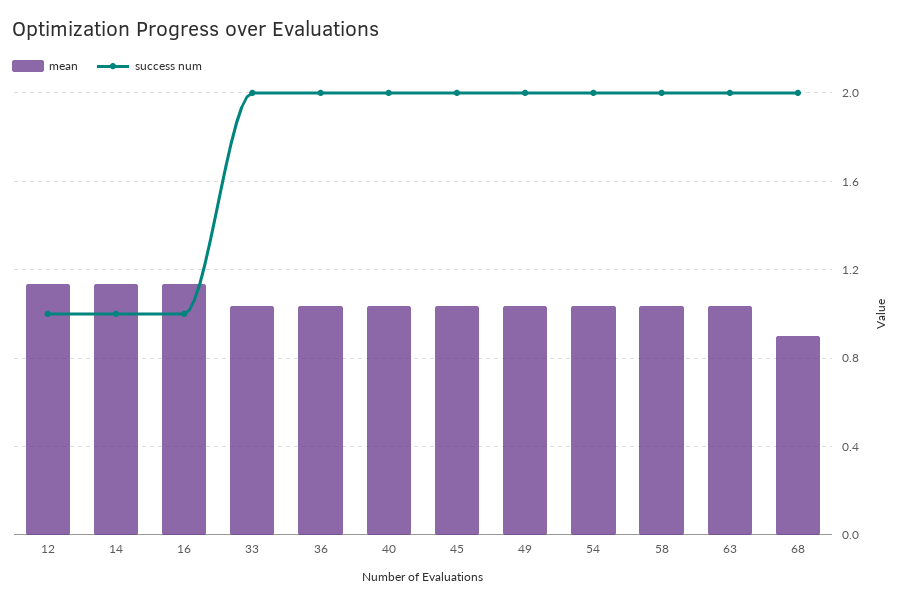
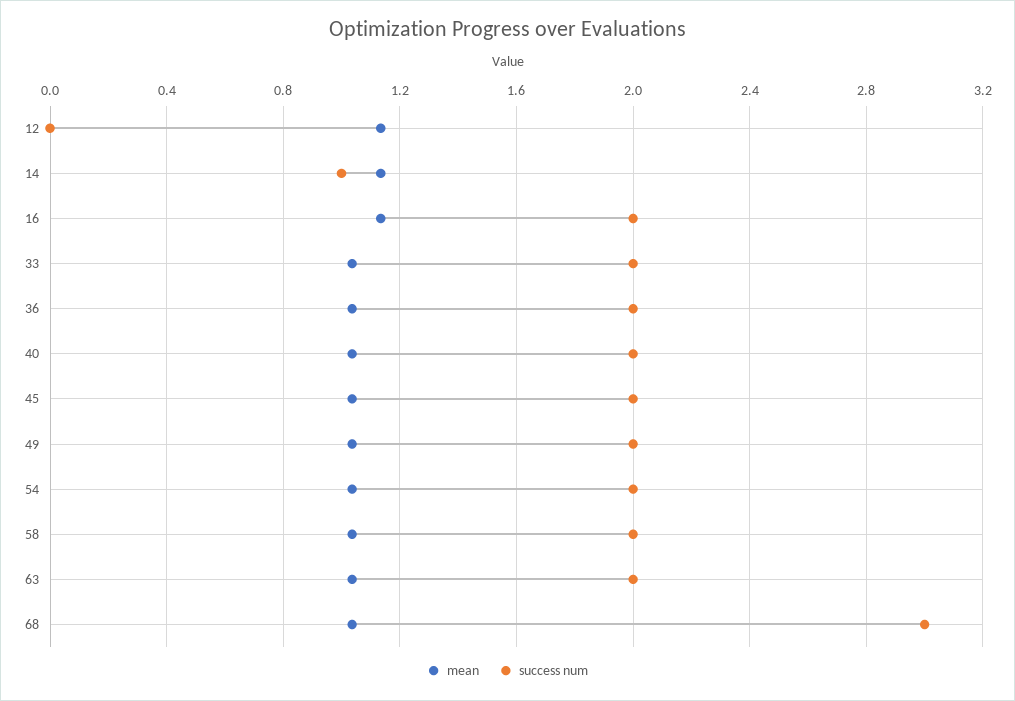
  {
    "mean": {
      "12": 1.15,
      "14": 1.15,
      "16": 1.15,
      "33": 1.05,
      "36": 1.05,
      "40": 1.05,
      "45": 1.05,
      "49": 1.05,
      "54": 1.05,
      "58": 1.05,
      "63": 1.05,
-     "68": 0.9
+     "68": 1.05
    },
    "success num": {
-     "12": 1,
+     "12": 0,
      "14": 1,
-     "16": 1,
+     "16": 2,
      "33": 2,
      "36": 2,
      "40": 2,
      "45": 2,
      "49": 2,
      "54": 2,
      "58": 2,
      "63": 2,
-     "68": 2
+     "68": 3
    }
  }

